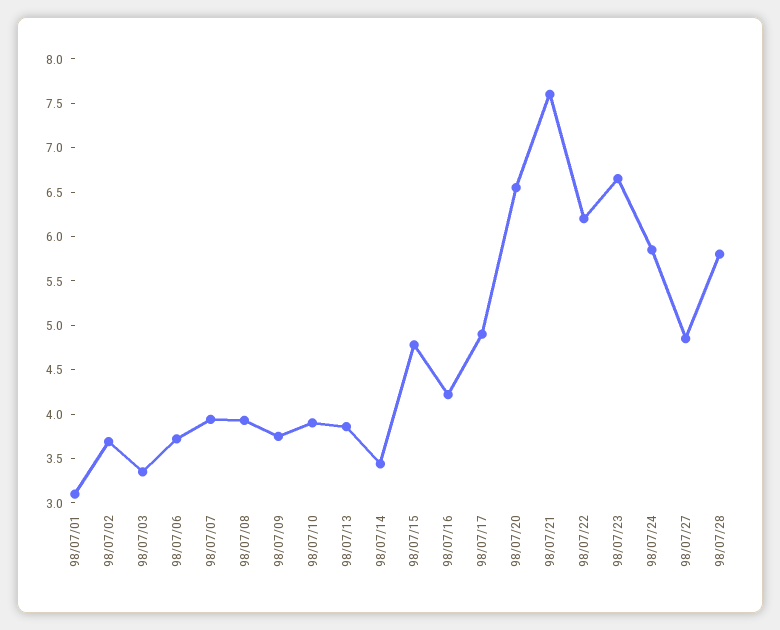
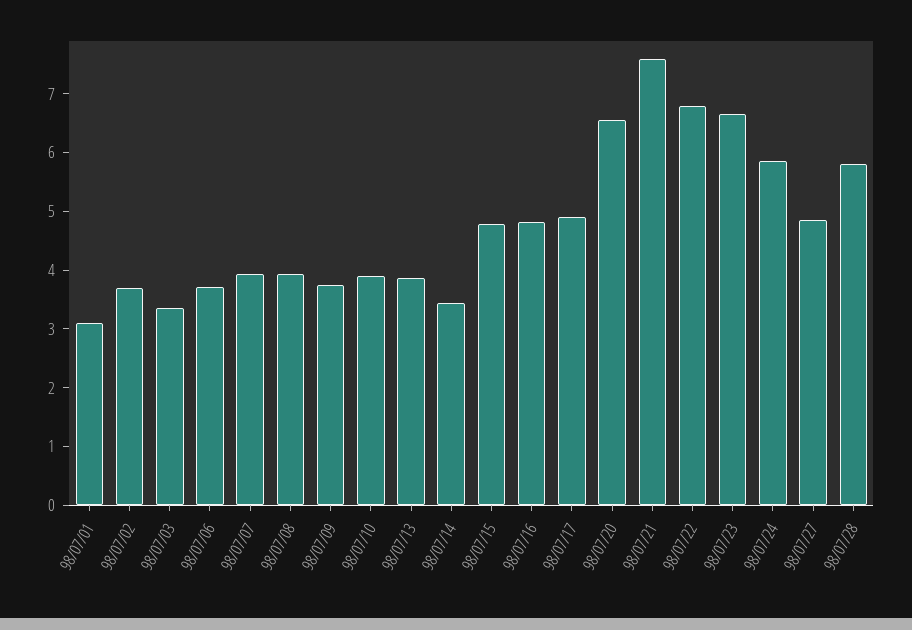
  {
    "98/07/01": 3.1,
    "98/07/02": 3.7,
    "98/07/03": 3.4,
    "98/07/06": 3.7,
    "98/07/07": 3.9,
    "98/07/08": 3.9,
    "98/07/09": 3.8,
    "98/07/10": 3.9,
    "98/07/13": 3.9,
    "98/07/14": 3.4,
    "98/07/15": 4.8,
-   "98/07/16": 4.2,
+   "98/07/16": 4.8,
    "98/07/17": 4.9,
    "98/07/20": 6.6,
    "98/07/21": 7.6,
-   "98/07/22": 6.2,
+   "98/07/22": 6.8,
    "98/07/23": 6.7,
    "98/07/24": 5.9,
    "98/07/27": 4.9,
    "98/07/28": 5.8
  }

